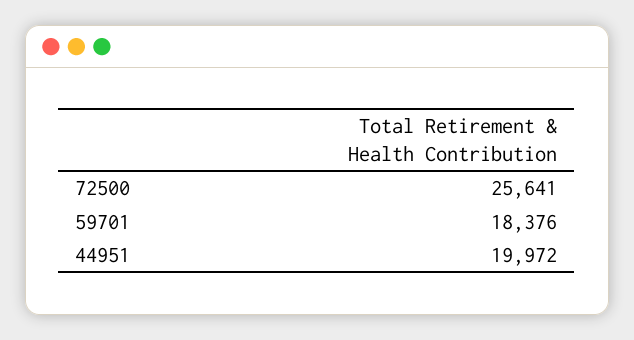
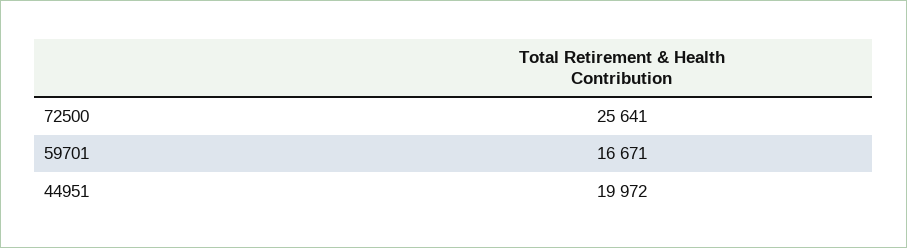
  {
    "72500": 25641,
-   "59701": 18376,
+   "59701": 16671,
    "44951": 19972
  }

